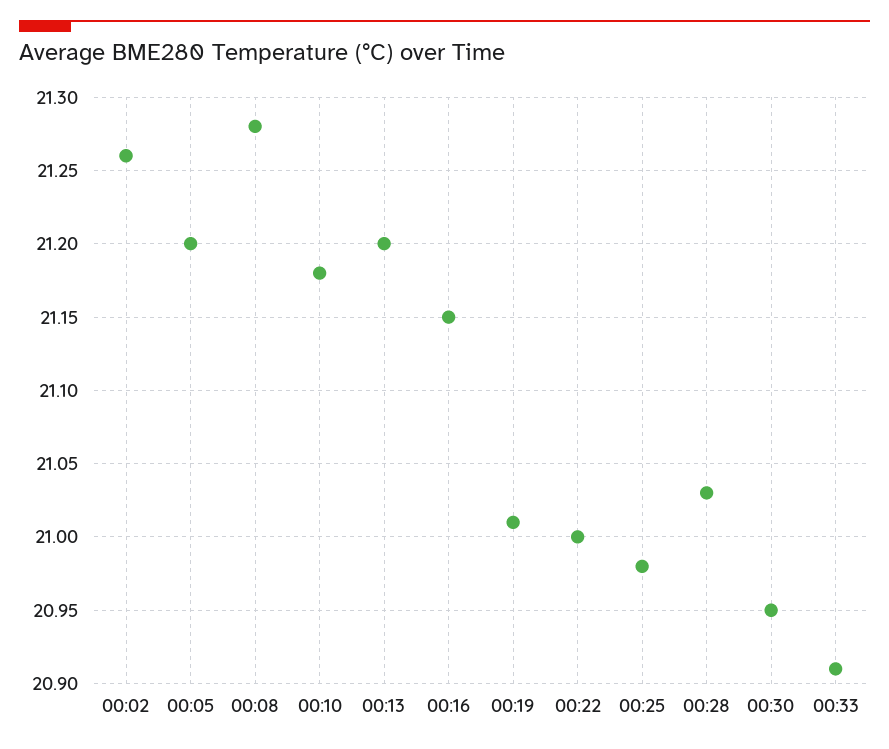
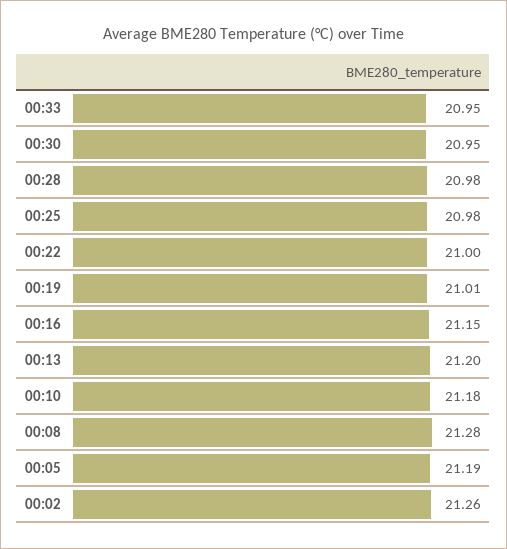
  {
    "00:02": 21.26,
-   "00:05": 21.2,
+   "00:05": 21.19,
    "00:08": 21.28,
    "00:10": 21.18,
    "00:13": 21.2,
    "00:16": 21.15,
    "00:19": 21.01,
    "00:22": 21,
    "00:25": 20.98,
-   "00:28": 21.03,
+   "00:28": 20.98,
    "00:30": 20.95,
-   "00:33": 20.91
+   "00:33": 20.95
  }

